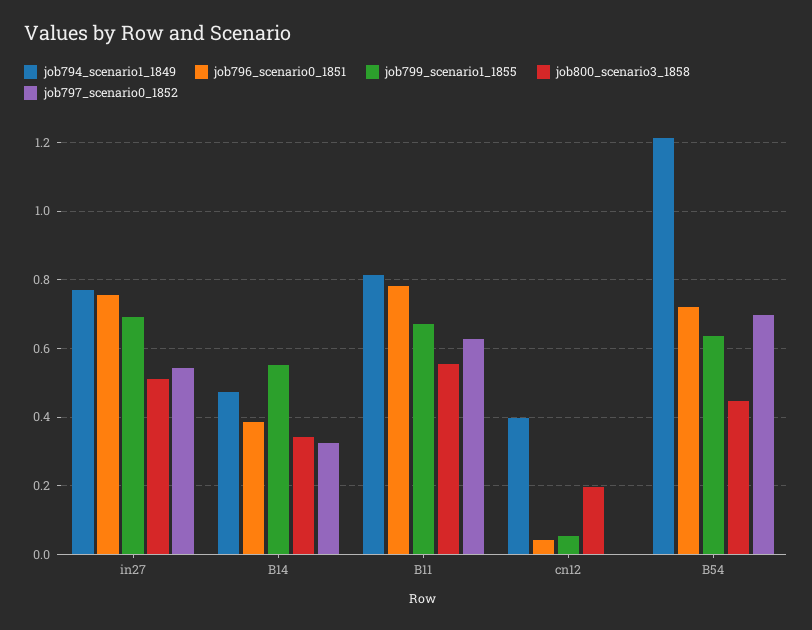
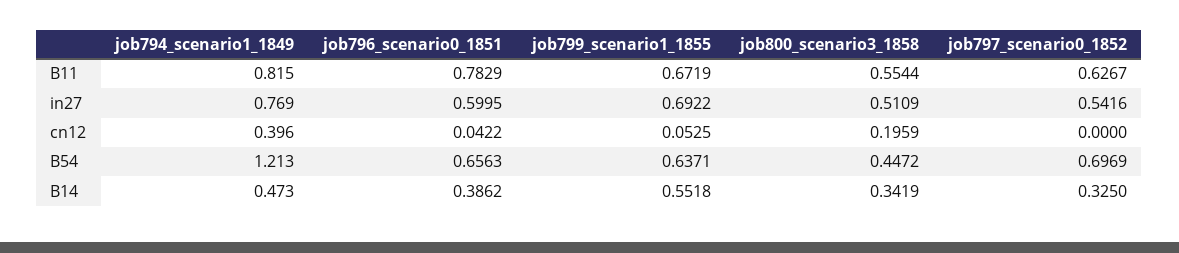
  {
    "job794_scenario1_1849": {
      "in27": 0.769,
      "B14": 0.473,
      "B11": 0.815,
      "cn12": 0.396,
      "B54": 1.213
    },
    "job796_scenario0_1851": {
-     "in27": 0.76,
+     "in27": 0.5995,
      "B14": 0.3862,
      "B11": 0.7829,
      "cn12": 0.0422,
-     "B54": 0.72
+     "B54": 0.6563
    },
    "job799_scenario1_1855": {
      "in27": 0.6922,
      "B14": 0.5518,
      "B11": 0.6719,
      "cn12": 0.0525,
      "B54": 0.6371
    },
    "job800_scenario3_1858": {
      "in27": 0.5109,
      "B14": 0.3419,
      "B11": 0.5544,
      "cn12": 0.1959,
      "B54": 0.4472
    },
    "job797_scenario0_1852": {
      "in27": 0.5416,
      "B14": 0.325,
      "B11": 0.6267,
      "cn12": 0,
      "B54": 0.6969
    }
  }

